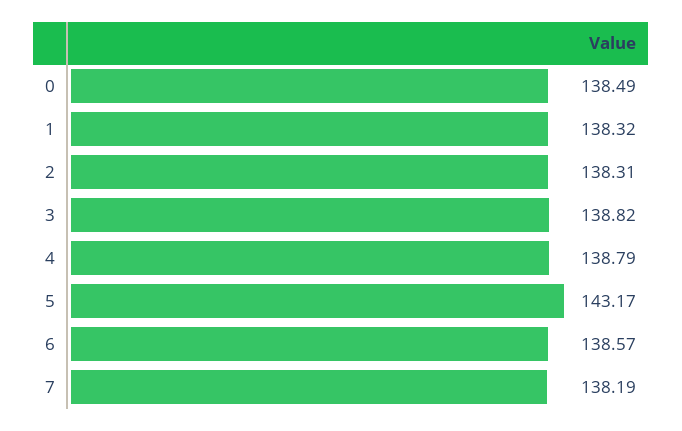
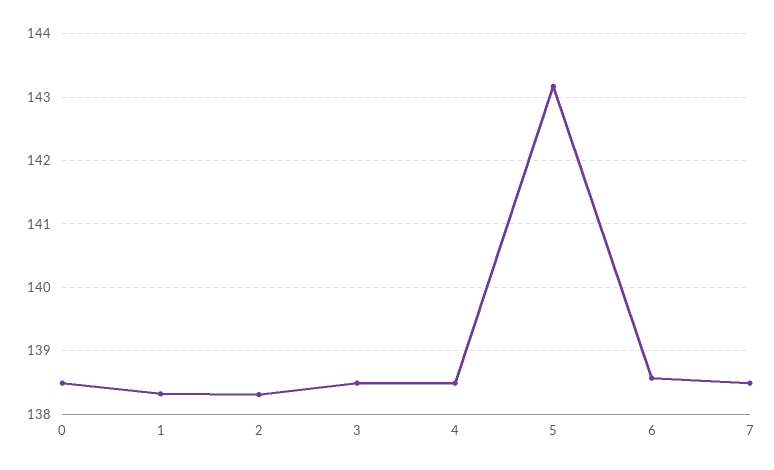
  {
    "0": 138.49,
    "1": 138.32,
    "2": 138.31,
-   "3": 138.82,
+   "3": 138.5,
-   "4": 138.79,
+   "4": 138.5,
    "5": 143.17,
    "6": 138.57,
-   "7": 138.19
+   "7": 138.5
  }

